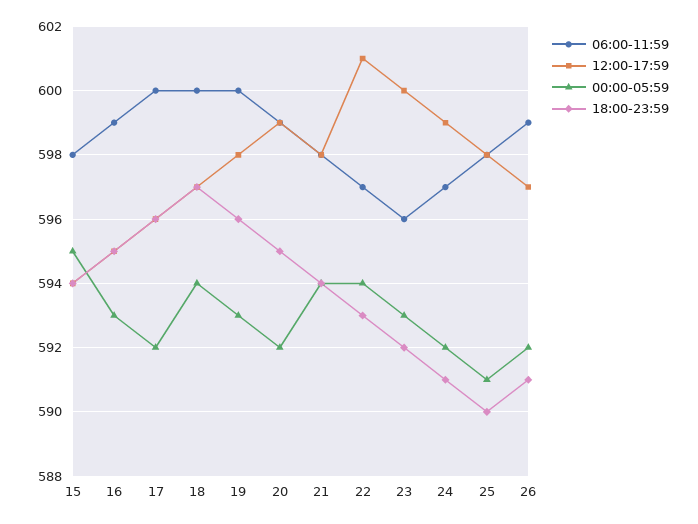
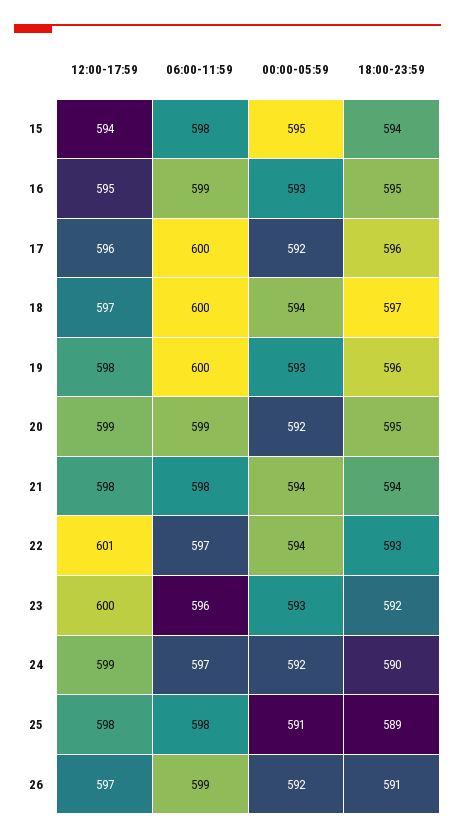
  {
    "06:00-11:59": {
      "15": 598,
      "16": 599,
      "17": 600,
      "18": 600,
      "19": 600,
      "20": 599,
      "21": 598,
      "22": 597,
      "23": 596,
      "24": 597,
      "25": 598,
      "26": 599
    },
    "12:00-17:59": {
      "15": 594,
      "16": 595,
      "17": 596,
      "18": 597,
      "19": 598,
      "20": 599,
      "21": 598,
      "22": 601,
      "23": 600,
      "24": 599,
      "25": 598,
      "26": 597
    },
    "00:00-05:59": {
      "15": 595,
      "16": 593,
      "17": 592,
      "18": 594,
      "19": 593,
      "20": 592,
      "21": 594,
      "22": 594,
      "23": 593,
      "24": 592,
      "25": 591,
      "26": 592
    },
    "18:00-23:59": {
      "15": 594,
      "16": 595,
      "17": 596,
      "18": 597,
      "19": 596,
      "20": 595,
      "21": 594,
      "22": 593,
      "23": 592,
-     "24": 591,
+     "24": 590,
-     "25": 590,
+     "25": 589,
      "26": 591
    }
  }

